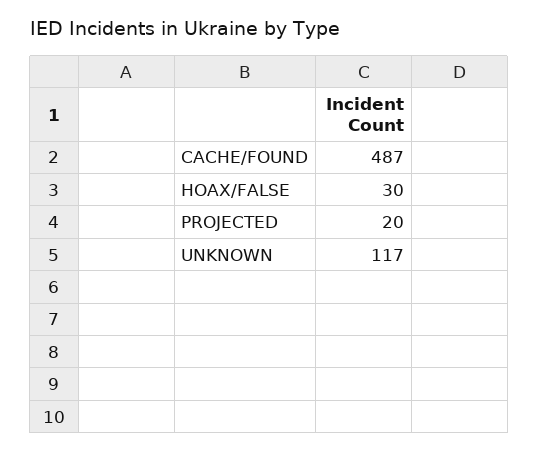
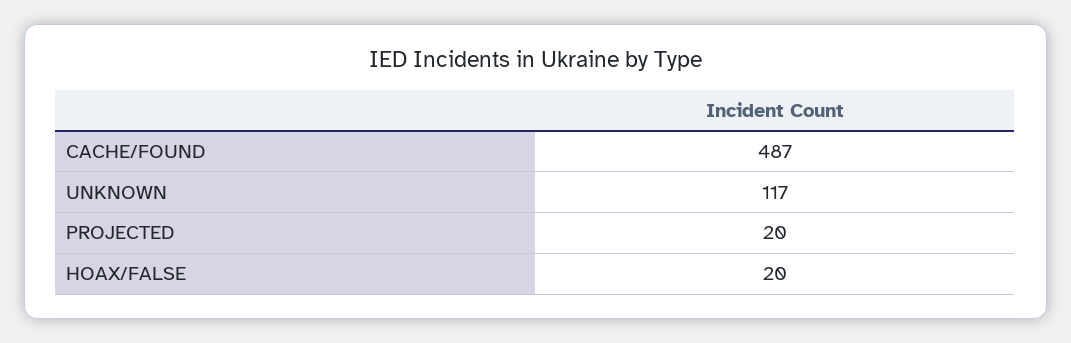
  {
    "CACHE/FOUND": 487,
-   "HOAX/FALSE": 30,
+   "HOAX/FALSE": 20,
    "PROJECTED": 20,
    "UNKNOWN": 117
  }

